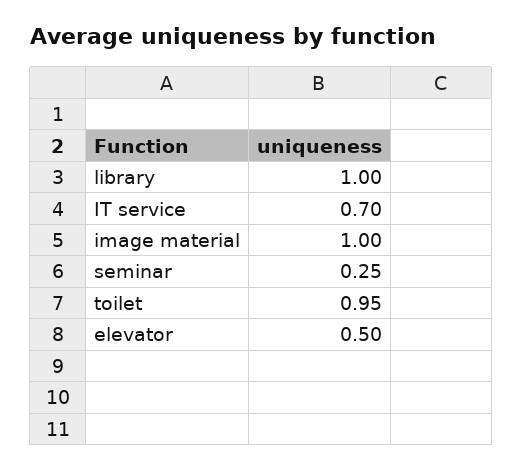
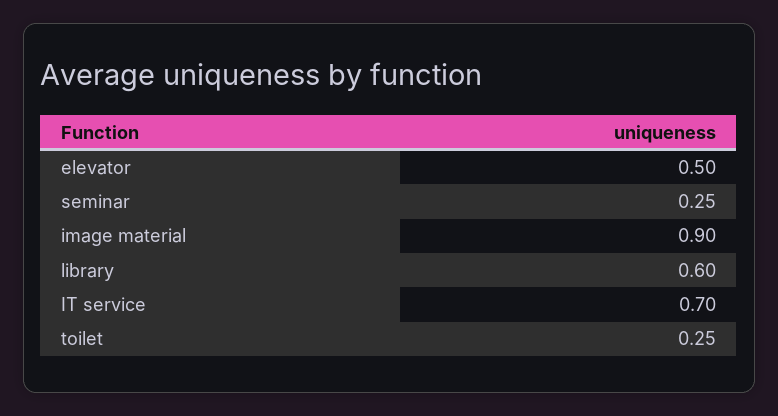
  {
-   "library": 1,
+   "library": 0.6,
    "IT service": 0.7,
-   "image material": 1,
+   "image material": 0.9,
    "seminar": 0.25,
-   "toilet": 0.95,
+   "toilet": 0.25,
    "elevator": 0.5
  }

